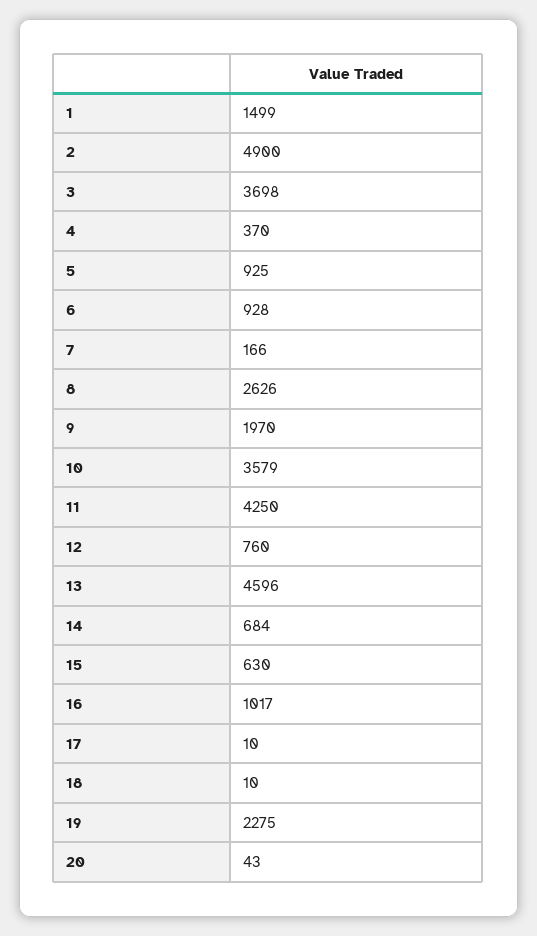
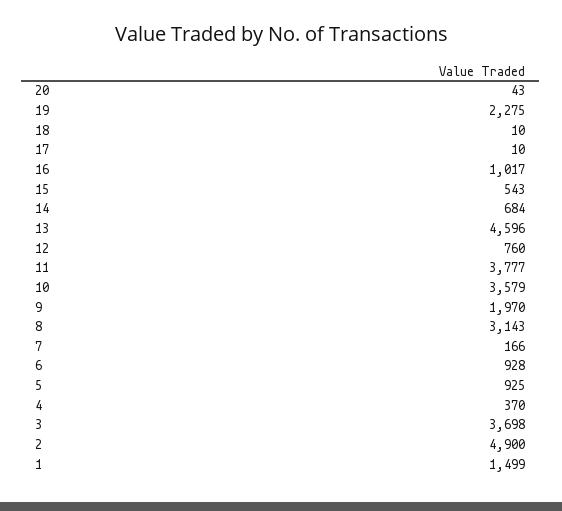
  {
    "1": 1499,
    "2": 4900,
    "3": 3698,
    "4": 370,
    "5": 925,
    "6": 928,
    "7": 166,
-   "8": 2626,
+   "8": 3143,
    "9": 1970,
    "10": 3579,
-   "11": 4250,
+   "11": 3777,
    "12": 760,
    "13": 4596,
    "14": 684,
-   "15": 630,
+   "15": 543,
    "16": 1017,
    "17": 10,
    "18": 10,
    "19": 2275,
    "20": 43
  }

